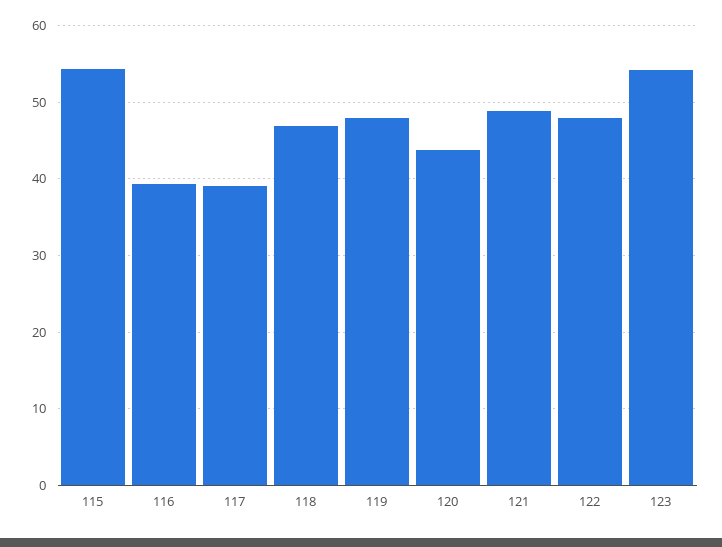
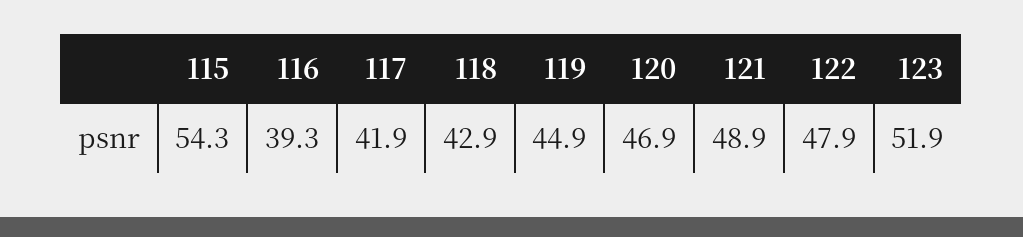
  {
    "115": 54.3,
    "116": 39.3,
-   "117": 39,
+   "117": 41.9,
-   "118": 47,
+   "118": 42.9,
-   "119": 48,
+   "119": 44.9,
-   "120": 44,
+   "120": 46.9,
    "121": 48.9,
    "122": 47.9,
-   "123": 54
+   "123": 51.9
  }

